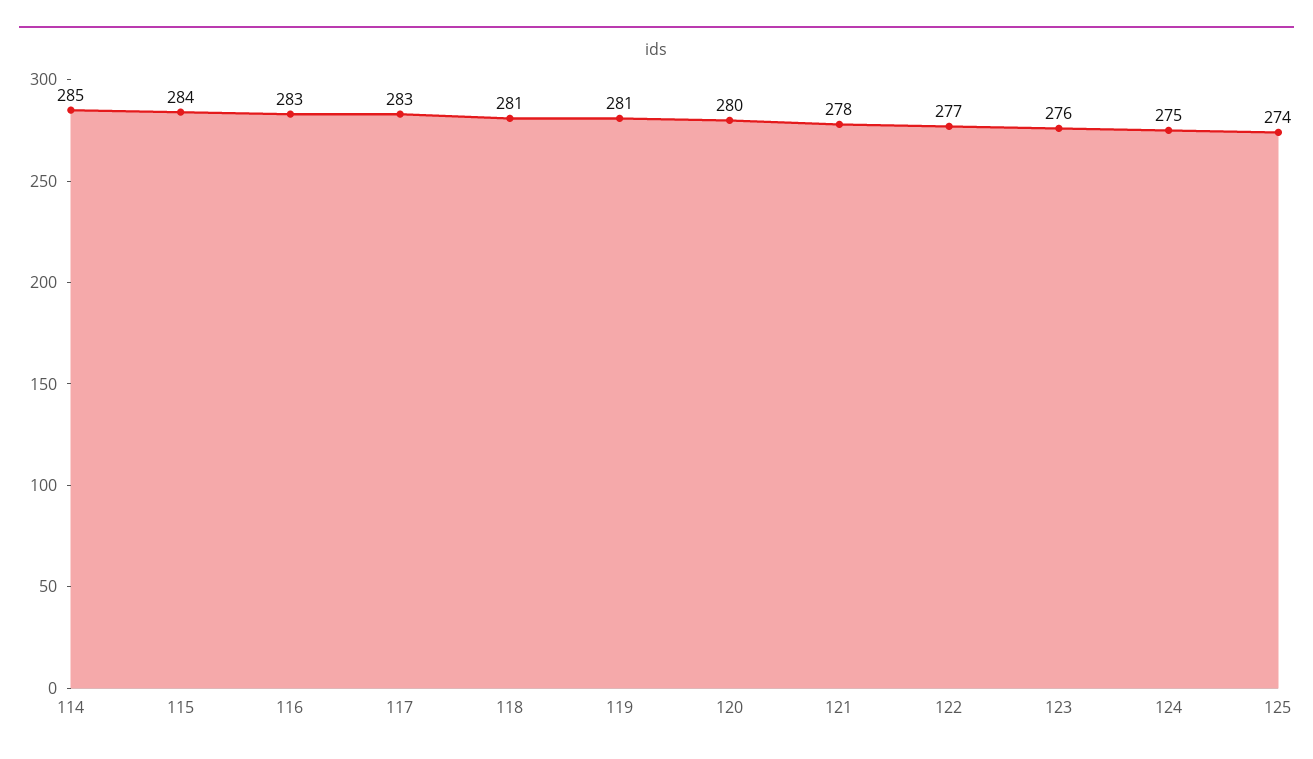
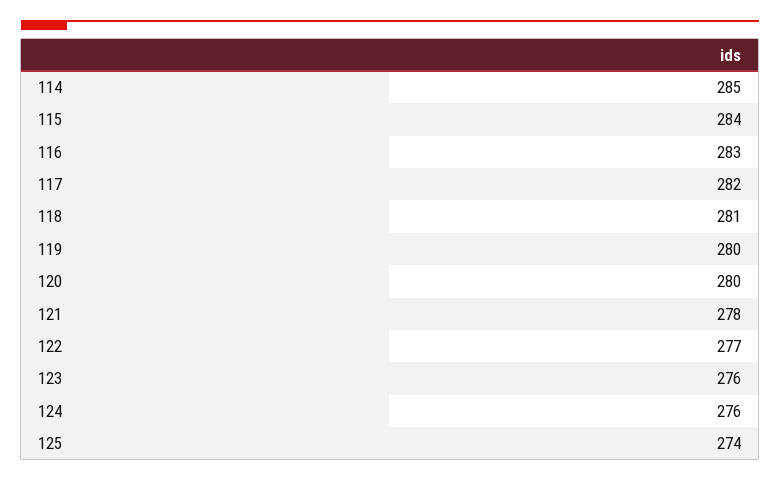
  {
    "114": 285,
    "115": 284,
    "116": 283,
-   "117": 283,
+   "117": 282,
    "118": 281,
-   "119": 281,
+   "119": 280,
    "120": 280,
    "121": 278,
    "122": 277,
    "123": 276,
-   "124": 275,
+   "124": 276,
    "125": 274
  }

